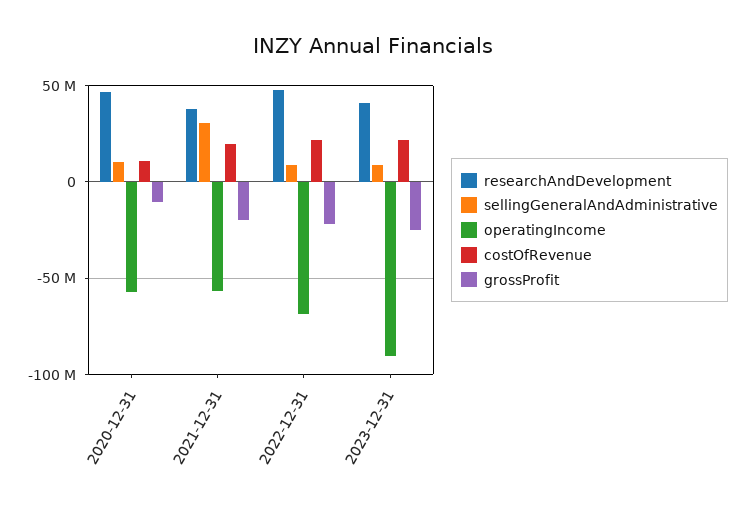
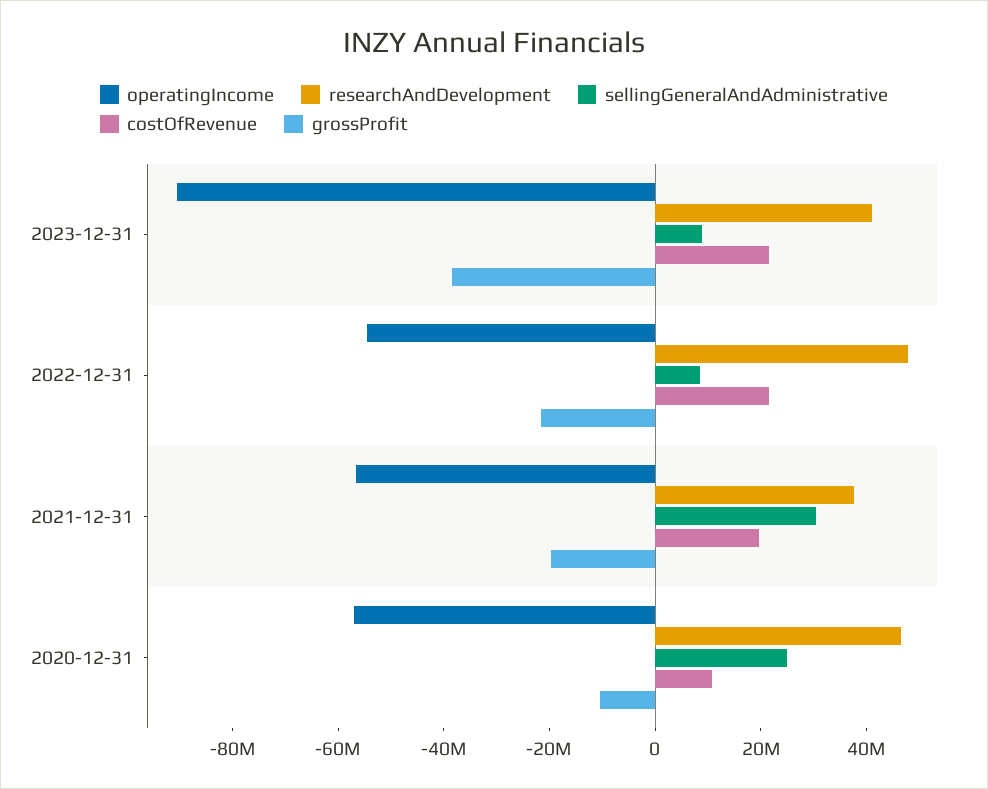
  {
    "researchAndDevelopment": {
      "2020-12-31": 45000000,
      "2021-12-31": 40000000,
      "2022-12-31": 50000000,
      "2023-12-31": 40000000
    },
    "sellingGeneralAndAdministrative": {
-     "2020-12-31": 10000000,
+     "2020-12-31": 25000000,
      "2021-12-31": 30000000,
      "2022-12-31": 10000000,
      "2023-12-31": 10000000
    },
    "operatingIncome": {
      "2020-12-31": -55000000,
      "2021-12-31": -55000000,
-     "2022-12-31": -70000000,
+     "2022-12-31": -55000000,
      "2023-12-31": -90000000
    },
    "costOfRevenue": {
      "2020-12-31": 10000000,
      "2021-12-31": 20000000,
      "2022-12-31": 20000000,
      "2023-12-31": 20000000
    },
    "grossProfit": {
      "2020-12-31": -10000000,
      "2021-12-31": -20000000,
      "2022-12-31": -20000000,
-     "2023-12-31": -25000000
+     "2023-12-31": -40000000
    }
  }

